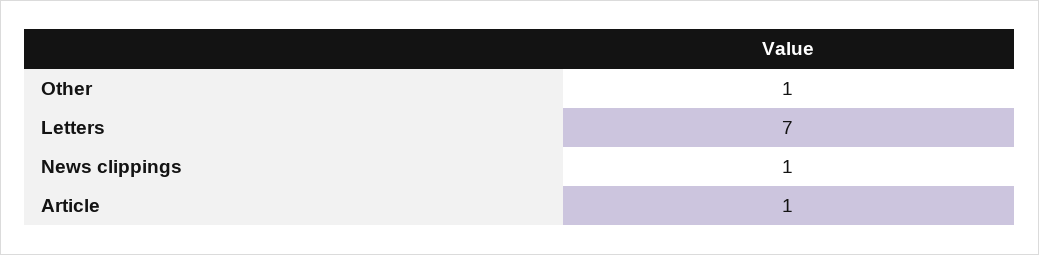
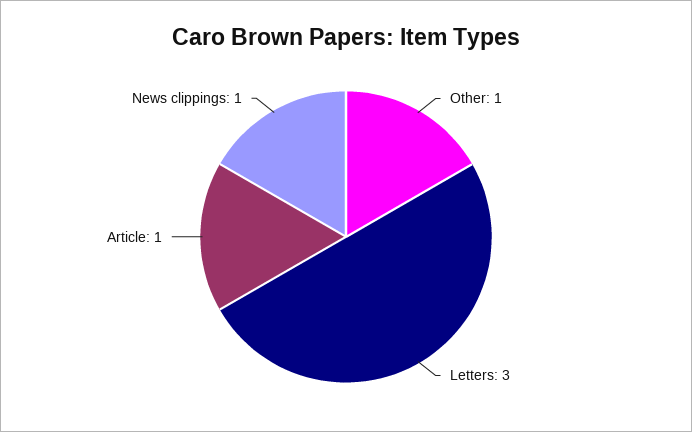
  {
    "Other": 1,
-   "Letters": 7,
+   "Letters": 3,
    "News clippings": 1,
    "Article": 1
  }

